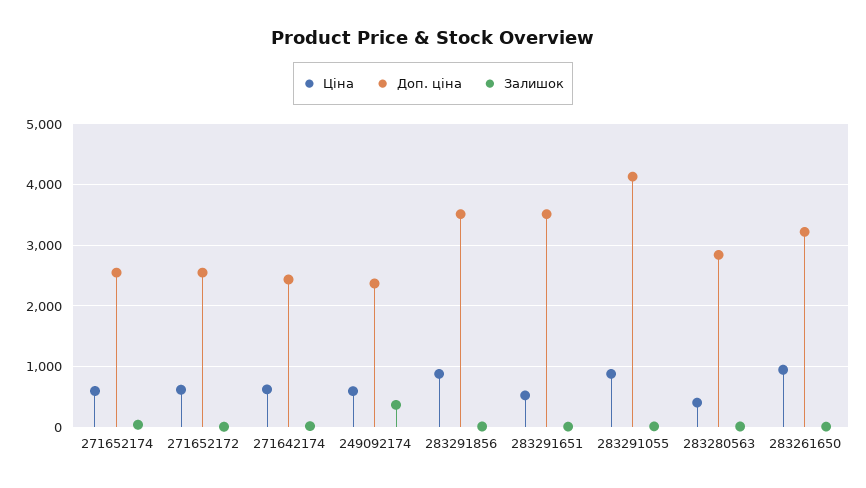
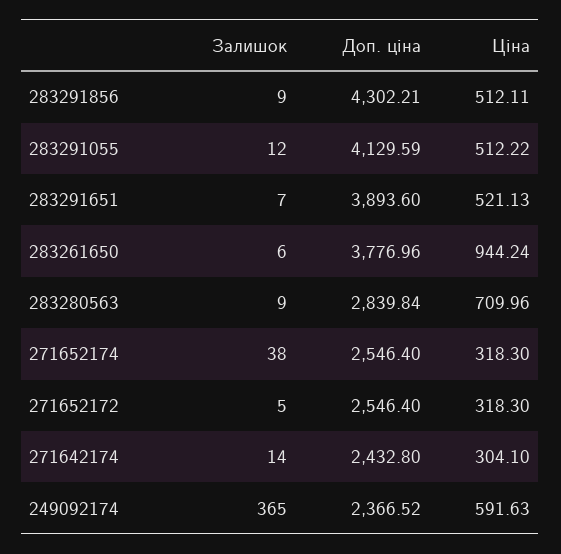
  {
    "Ціна": {
-     "271652174": 600,
+     "271652174": 318.3,
-     "271652172": 600,
+     "271652172": 318.3,
-     "271642174": 600,
+     "271642174": 304.1,
      "249092174": 591.63,
-     "283291856": 900,
+     "283291856": 512.11,
      "283291651": 521.13,
-     "283291055": 900,
+     "283291055": 512.22,
-     "283280563": 400,
+     "283280563": 709.96,
      "283261650": 944.24
    },
    "Доп. ціна": {
      "271652174": 2546.4,
      "271652172": 2546.4,
      "271642174": 2432.8,
      "249092174": 2366.52,
-     "283291856": 3500,
+     "283291856": 4302.21,
-     "283291651": 3500,
+     "283291651": 3893.6,
      "283291055": 4129.59,
      "283280563": 2839.84,
-     "283261650": 3200
+     "283261650": 3776.96
    },
    "Залишок": {
      "271652174": 38,
      "271652172": 5,
      "271642174": 14,
      "249092174": 365,
      "283291856": 9,
      "283291651": 7,
      "283291055": 12,
      "283280563": 9,
      "283261650": 6
    }
  }

